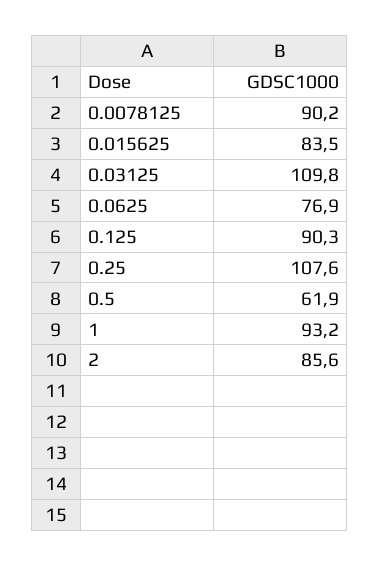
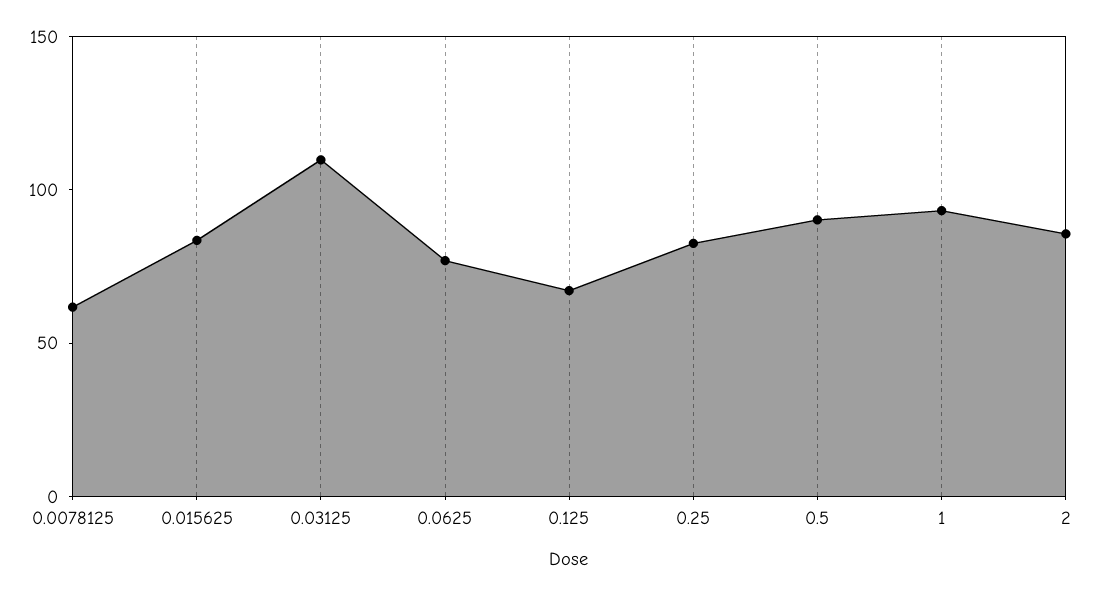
  {
-   "0.0078125": 90.2,
+   "0.0078125": 60,
    "0.015625": 83.5,
    "0.03125": 109.8,
    "0.0625": 76.9,
-   "0.125": 90.3,
+   "0.125": 70,
-   "0.25": 107.6,
+   "0.25": 80,
-   "0.5": 61.9,
+   "0.5": 90,
    "1": 93.2,
    "2": 85.6
  }

